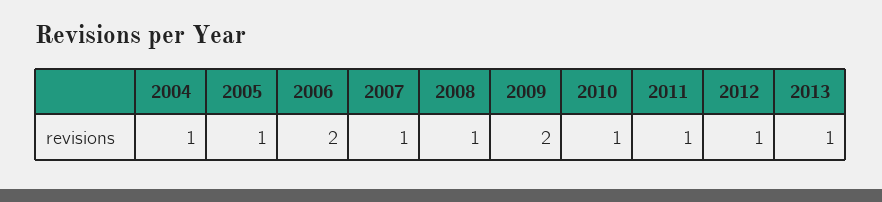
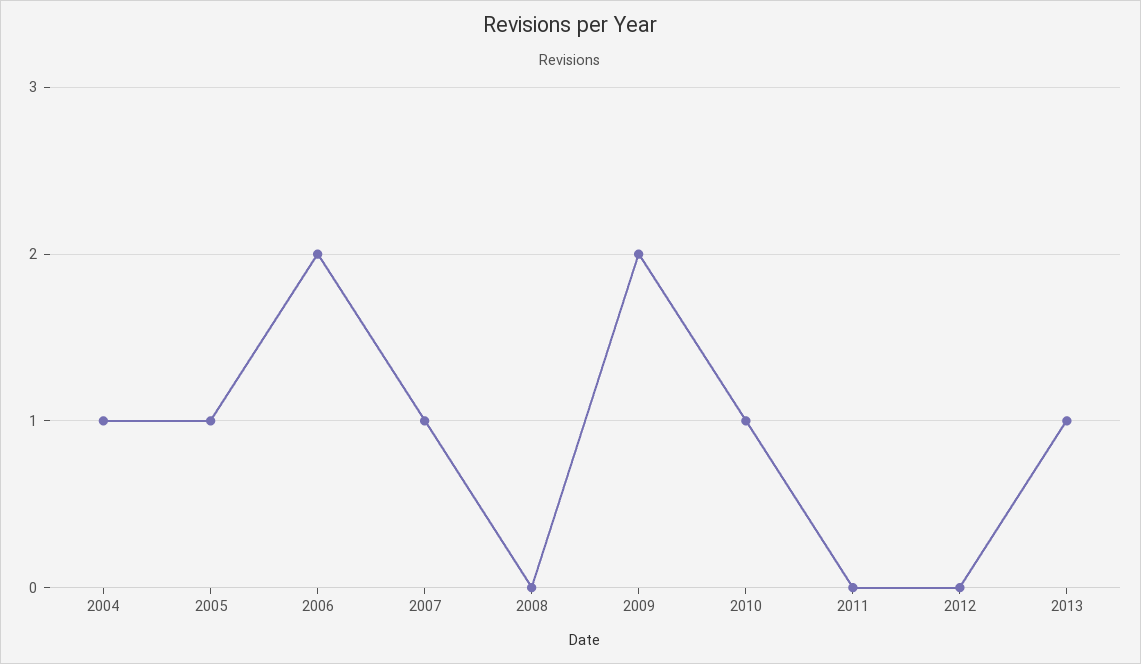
  {
    "2004": 1,
    "2005": 1,
    "2006": 2,
    "2007": 1,
-   "2008": 1,
+   "2008": 0,
    "2009": 2,
    "2010": 1,
-   "2011": 1,
+   "2011": 0,
-   "2012": 1,
+   "2012": 0,
    "2013": 1
  }

